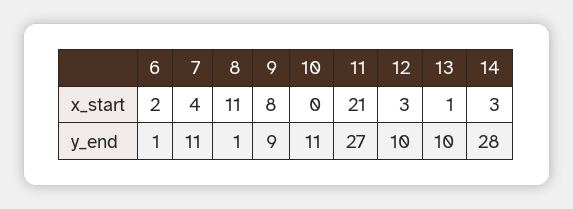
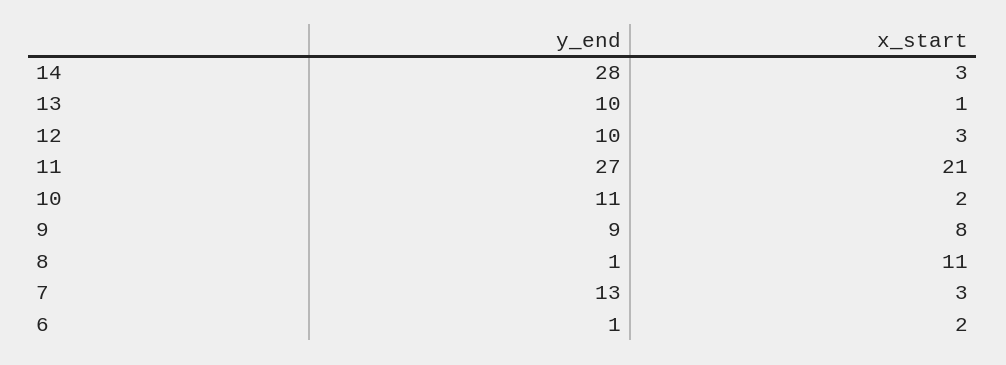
  {
    "6": {
      "x_start": 2,
      "y_end": 1
    },
    "7": {
-     "x_start": 4,
+     "x_start": 3,
-     "y_end": 11
+     "y_end": 13
    },
    "8": {
      "x_start": 11,
      "y_end": 1
    },
    "9": {
      "x_start": 8,
      "y_end": 9
    },
    "10": {
-     "x_start": 0,
+     "x_start": 2,
      "y_end": 11
    },
    "11": {
      "x_start": 21,
      "y_end": 27
    },
    "12": {
      "x_start": 3,
      "y_end": 10
    },
    "13": {
      "x_start": 1,
      "y_end": 10
    },
    "14": {
      "x_start": 3,
      "y_end": 28
    }
  }

